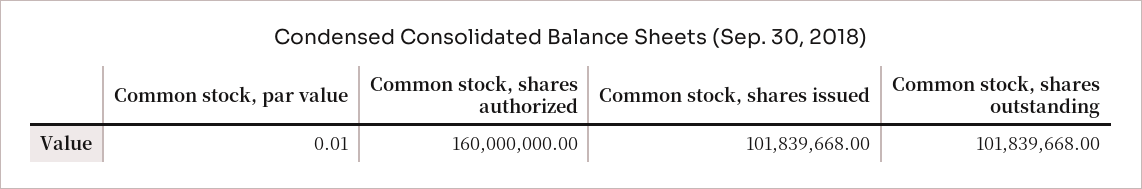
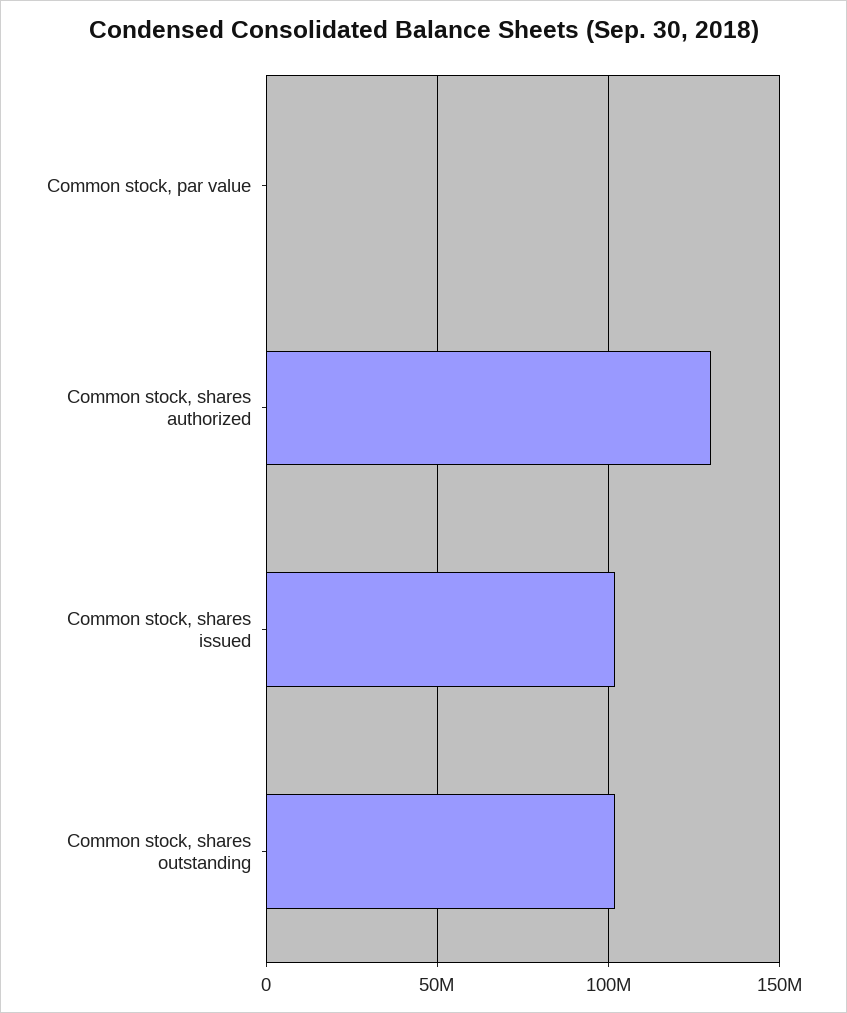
  {
    "Common stock, par value": 0.01,
-   "Common stock, shares authorized": 160000000,
+   "Common stock, shares authorized": 130000000,
    "Common stock, shares issued": 101839668,
    "Common stock, shares outstanding": 101839668
  }

